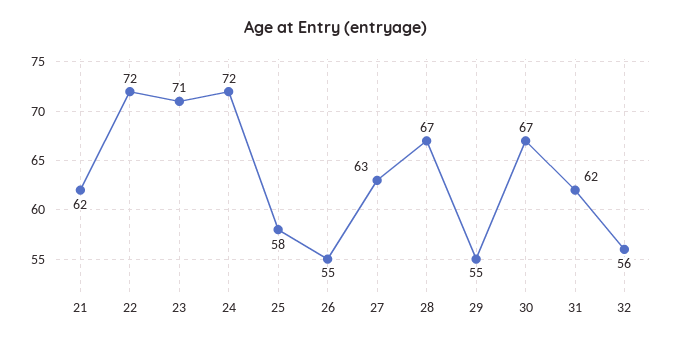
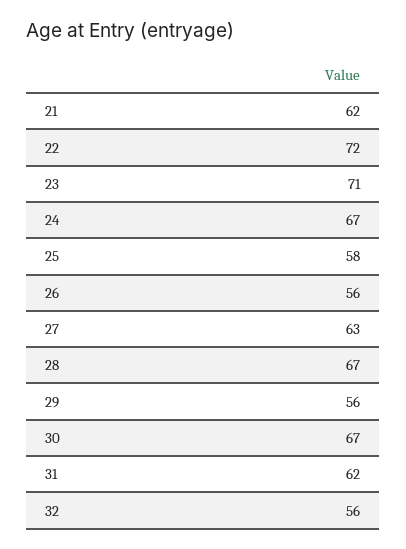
  {
    "21": 62,
    "22": 72,
    "23": 71,
-   "24": 72,
+   "24": 67,
    "25": 58,
-   "26": 55,
+   "26": 56,
    "27": 63,
    "28": 67,
-   "29": 55,
+   "29": 56,
    "30": 67,
    "31": 62,
    "32": 56
  }

